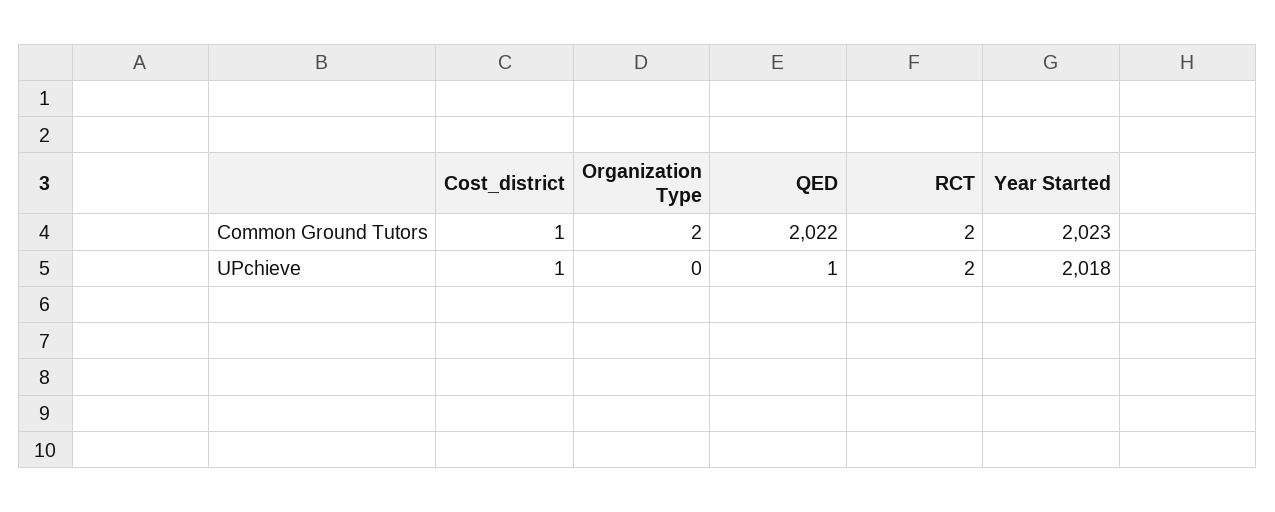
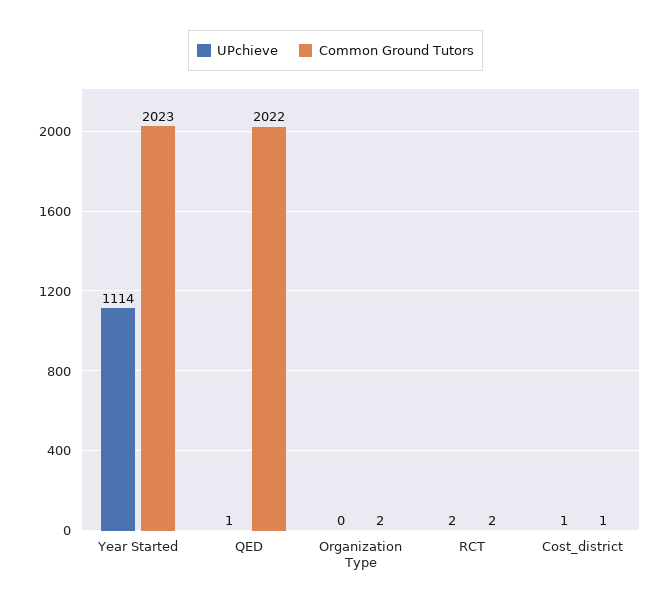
  {
    "Common Ground Tutors": {
      "Cost_district": 1,
      "Organization Type": 2,
      "QED": 2022,
      "RCT": 2,
      "Year Started": 2023
    },
    "UPchieve": {
      "Cost_district": 1,
      "Organization Type": 0,
      "QED": 1,
      "RCT": 2,
-     "Year Started": 2018
+     "Year Started": 1114
    }
  }

